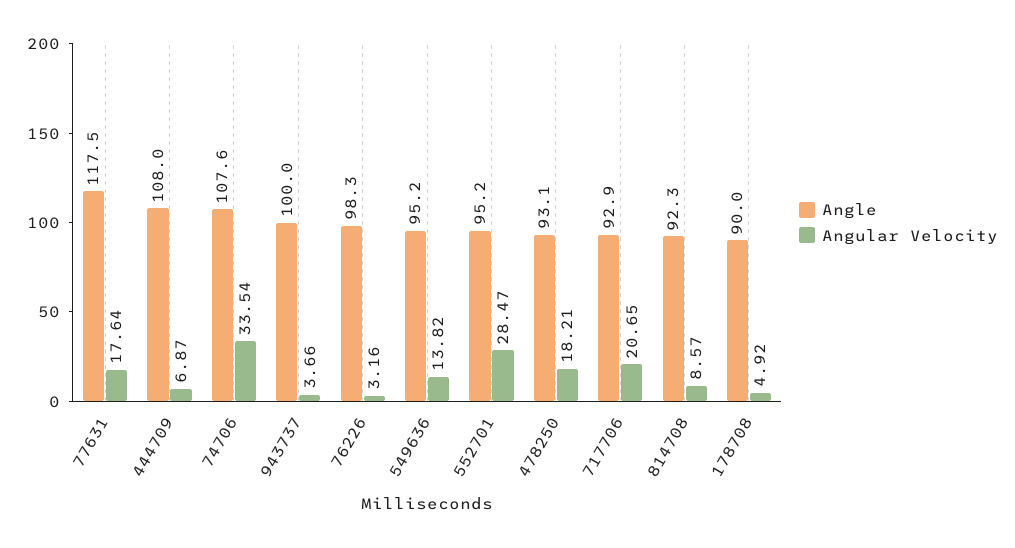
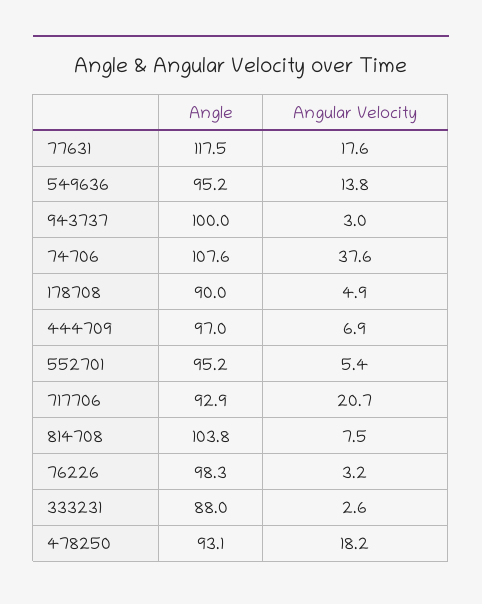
  {
    "Angle": {
      "77631": 117.5,
-     "444709": 108,
+     "444709": 97,
      "74706": 107.6,
      "943737": 100,
      "76226": 98.3,
      "549636": 95.2,
      "552701": 95.2,
      "478250": 93.1,
      "717706": 92.9,
-     "814708": 92.3,
+     "814708": 103.8,
-     "178708": 90
+     "178708": 90,
+     "333231": 88
    },
    "Angular Velocity": {
      "77631": 17.64,
      "444709": 6.87,
-     "74706": 33.54,
+     "74706": 37.6,
-     "943737": 3.66,
+     "943737": 3,
      "76226": 3.16,
      "549636": 13.82,
-     "552701": 28.47,
+     "552701": 5.4,
      "478250": 18.21,
      "717706": 20.65,
-     "814708": 8.57,
+     "814708": 7.5,
-     "178708": 4.92
+     "178708": 4.92,
+     "333231": 2.6
    }
  }

